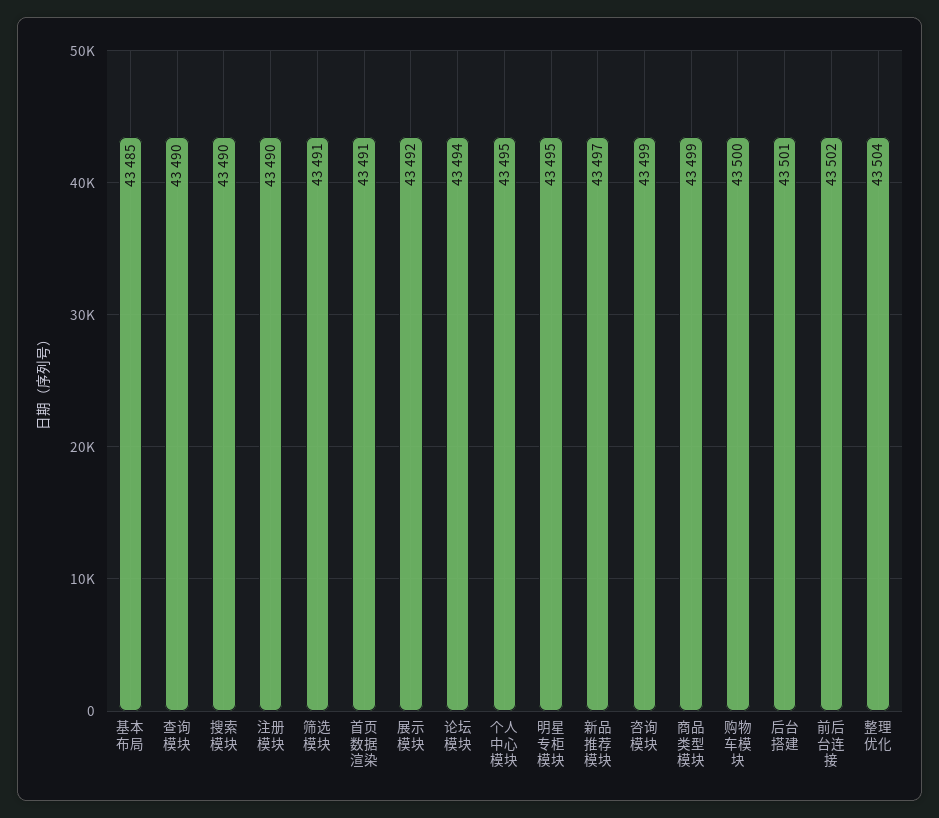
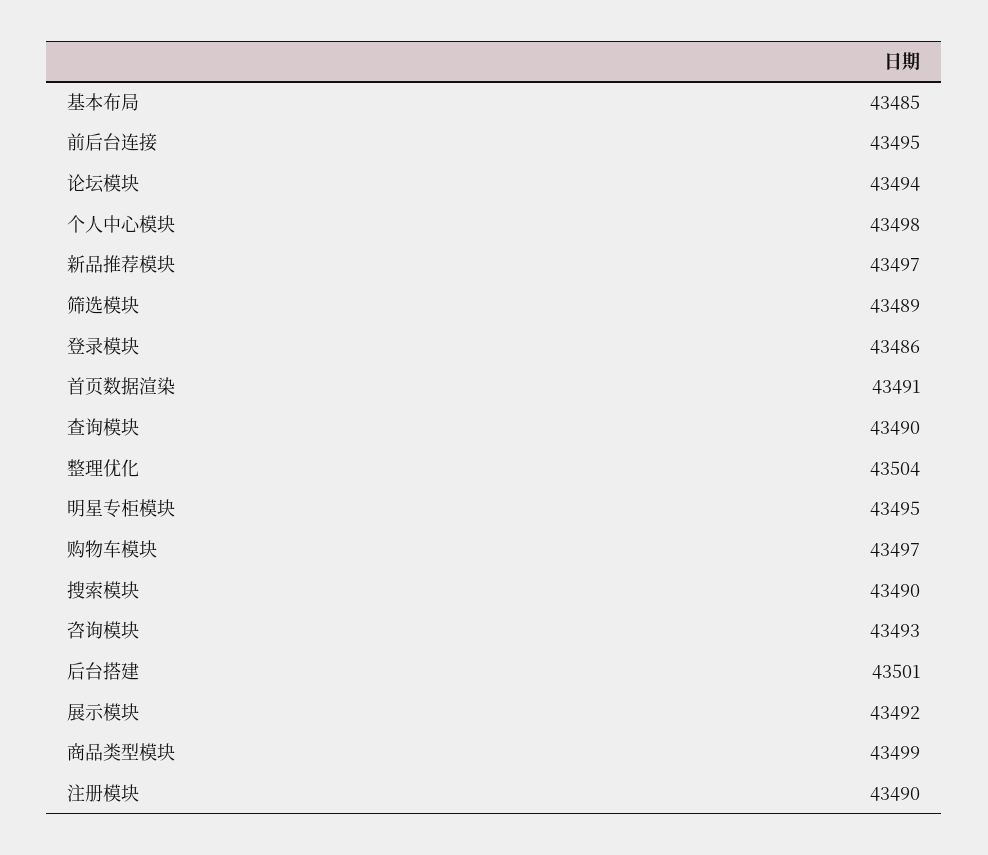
  {
    "基本布局": 43485,
    "查询模块": 43490,
    "搜索模块": 43490,
    "注册模块": 43490,
-   "筛选模块": 43491,
+   "筛选模块": 43489,
    "首页数据渲染": 43491,
    "展示模块": 43492,
    "论坛模块": 43494,
-   "个人中心模块": 43495,
+   "个人中心模块": 43498,
    "明星专柜模块": 43495,
    "新品推荐模块": 43497,
-   "咨询模块": 43499,
+   "咨询模块": 43493,
    "商品类型模块": 43499,
-   "购物车模块": 43500,
+   "购物车模块": 43497,
    "后台搭建": 43501,
-   "前后台连接": 43502,
+   "前后台连接": 43495,
-   "整理优化": 43504
+   "整理优化": 43504,
+   "登录模块": 43486
  }

